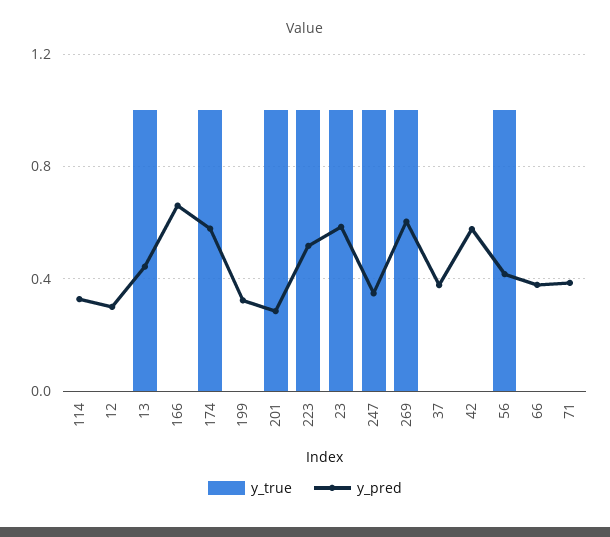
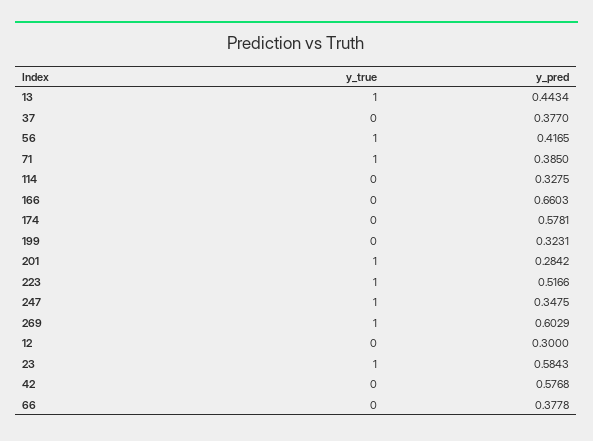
  {
    "y_true": {
      "114": 0,
      "12": 0,
      "13": 1,
      "166": 0,
-     "174": 1,
+     "174": 0,
      "199": 0,
      "201": 1,
      "223": 1,
      "23": 1,
      "247": 1,
      "269": 1,
      "37": 0,
      "42": 0,
      "56": 1,
      "66": 0,
-     "71": 0
+     "71": 1
    },
    "y_pred": {
      "114": 0.3275,
      "12": 0.3,
      "13": 0.4434,
      "166": 0.6603,
      "174": 0.5781,
      "199": 0.3231,
      "201": 0.2842,
      "223": 0.5166,
      "23": 0.5843,
      "247": 0.3475,
      "269": 0.6029,
      "37": 0.377,
      "42": 0.5768,
      "56": 0.4165,
      "66": 0.3778,
      "71": 0.385
    }
  }

